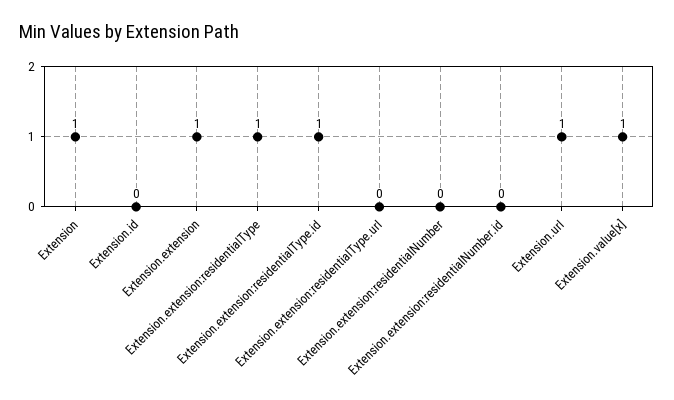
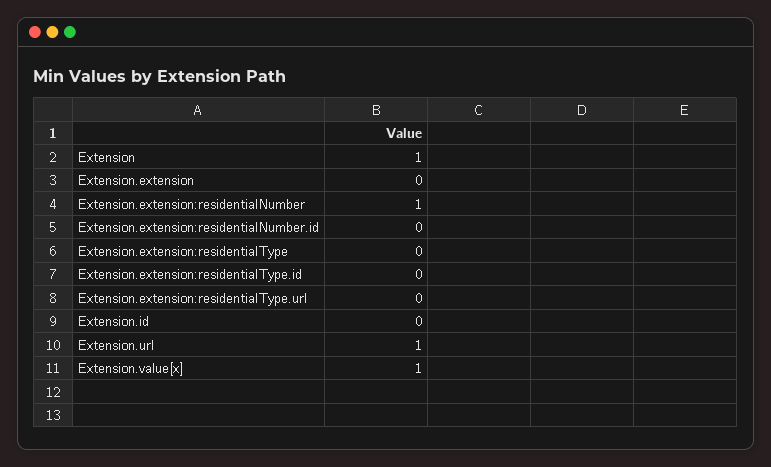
  {
    "Extension": 1,
    "Extension.id": 0,
-   "Extension.extension": 1,
+   "Extension.extension": 0,
-   "Extension.extension:residentialType": 1,
+   "Extension.extension:residentialType": 0,
-   "Extension.extension:residentialType.id": 1,
+   "Extension.extension:residentialType.id": 0,
    "Extension.extension:residentialType.url": 0,
-   "Extension.extension:residentialNumber": 0,
+   "Extension.extension:residentialNumber": 1,
    "Extension.extension:residentialNumber.id": 0,
    "Extension.url": 1,
    "Extension.value[x]": 1
  }

